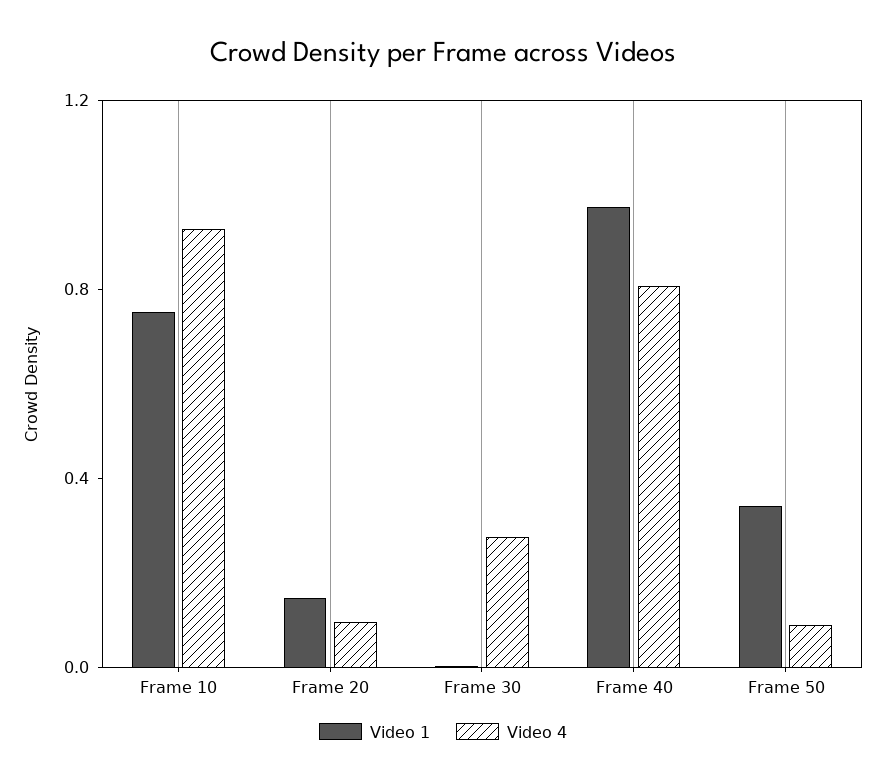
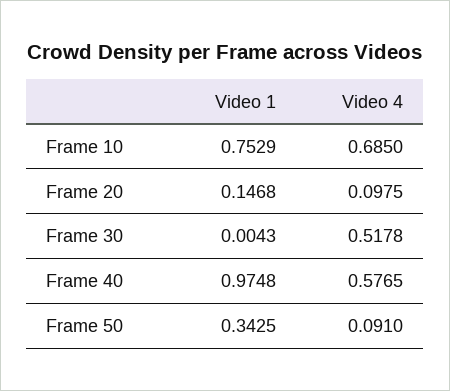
  {
    "Video 1": {
      "Frame 10": 0.7529,
      "Frame 20": 0.1468,
      "Frame 30": 0.0043,
      "Frame 40": 0.9748,
      "Frame 50": 0.3425
    },
    "Video 4": {
-     "Frame 10": 0.9,
+     "Frame 10": 0.685,
      "Frame 20": 0.0975,
-     "Frame 30": 0.3,
+     "Frame 30": 0.5178,
-     "Frame 40": 0.8,
+     "Frame 40": 0.5765,
      "Frame 50": 0.091
    }
  }

